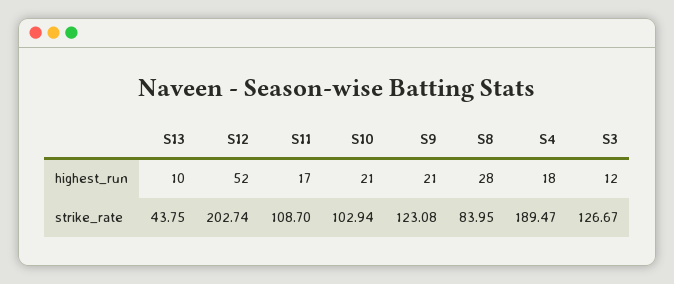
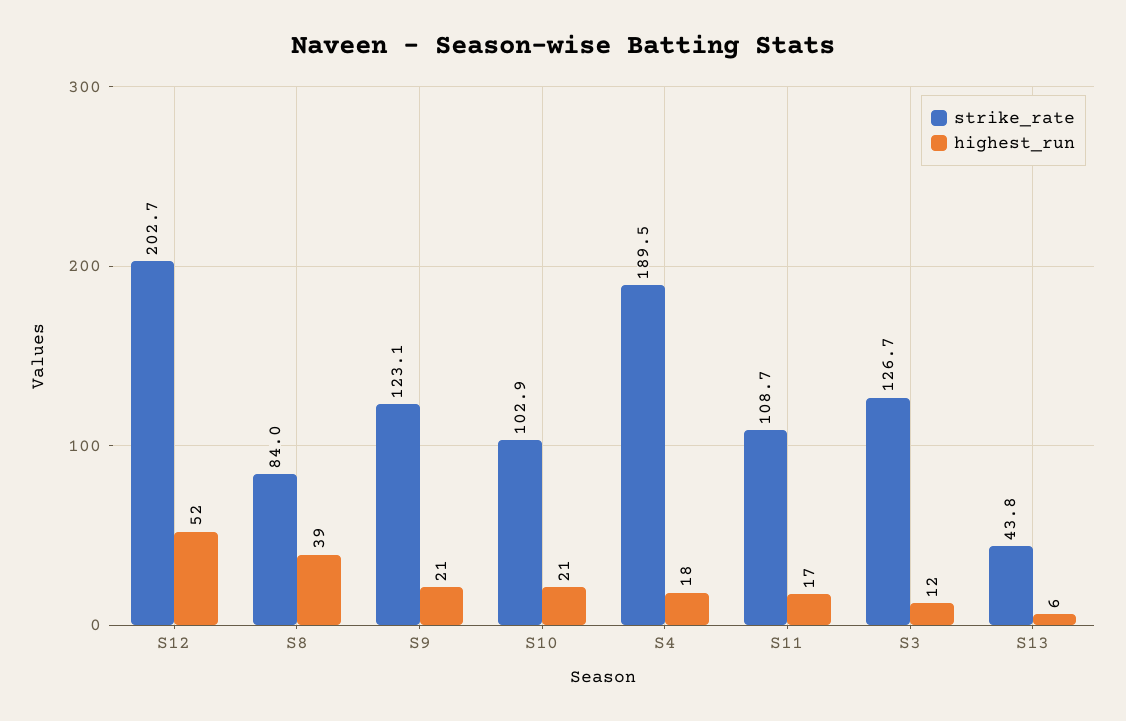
  {
    "highest_run": {
-     "S13": 10,
+     "S13": 6,
      "S12": 52,
      "S11": 17,
      "S10": 21,
      "S9": 21,
-     "S8": 28,
+     "S8": 39,
      "S4": 18,
      "S3": 12
    },
    "strike_rate": {
      "S13": 43.75,
      "S12": 202.74,
      "S11": 108.7,
      "S10": 102.94,
      "S9": 123.08,
      "S8": 83.95,
      "S4": 189.47,
      "S3": 126.67
    }
  }

